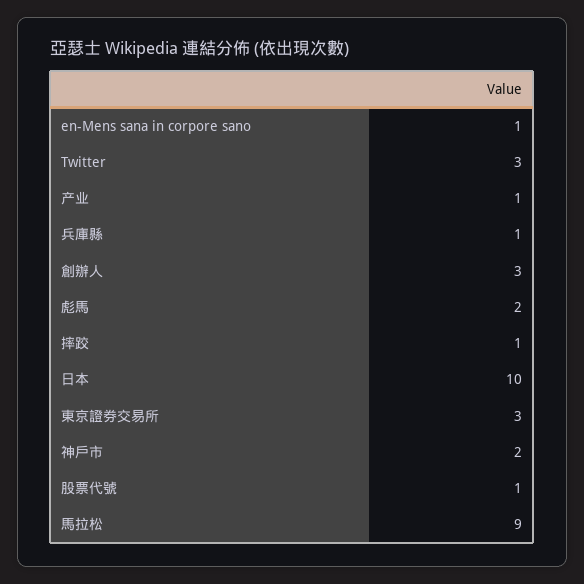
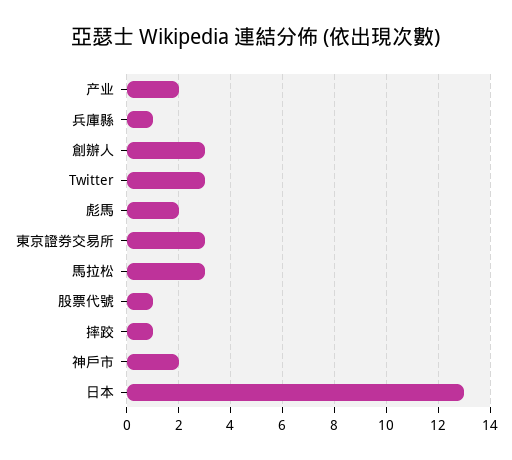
  {
-   "en-Mens sana in corpore sano": 1,
    "Twitter": 3,
-   "产业": 1,
+   "产业": 2,
    "兵庫縣": 1,
    "創辦人": 3,
    "彪馬": 2,
    "摔跤": 1,
-   "日本": 10,
+   "日本": 13,
    "東京證券交易所": 3,
    "神戶市": 2,
    "股票代號": 1,
-   "馬拉松": 9
+   "馬拉松": 3
  }

